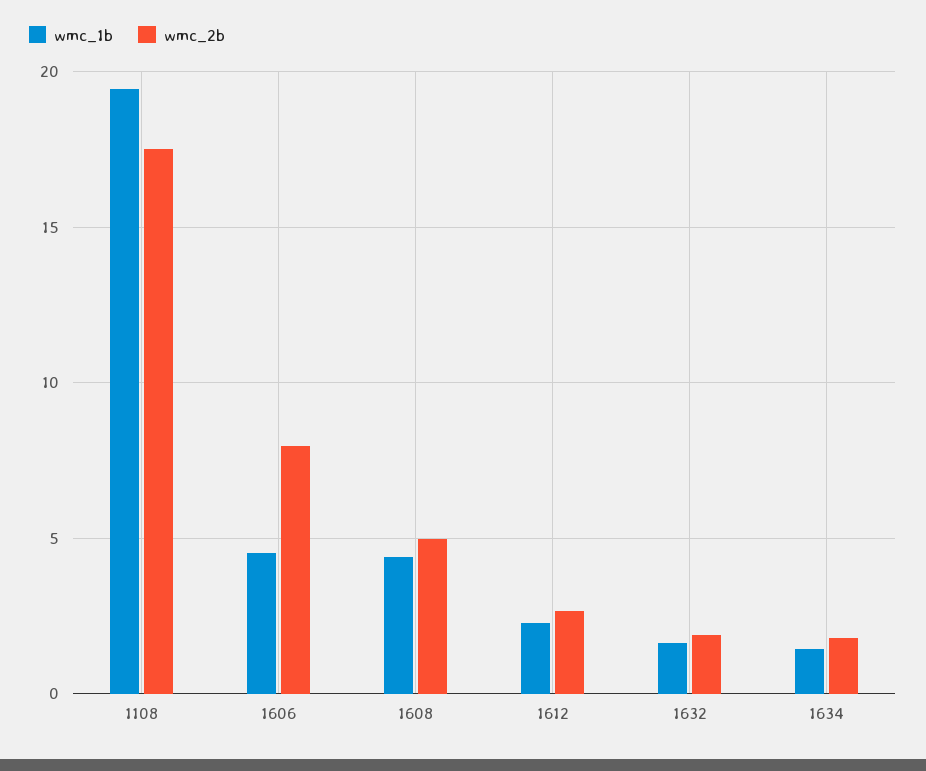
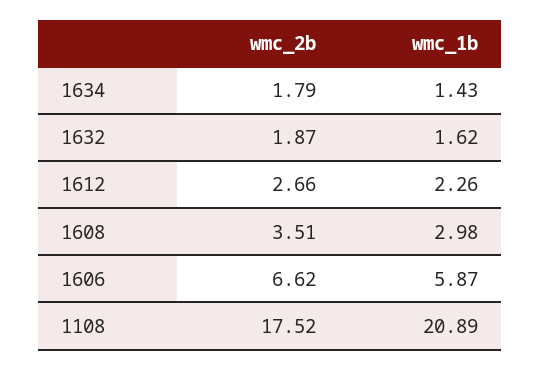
  {
    "wmc_1b": {
-     "1108": 19.5,
+     "1108": 20.89,
-     "1606": 4.5,
+     "1606": 5.87,
-     "1608": 4.5,
+     "1608": 2.98,
      "1612": 2.26,
      "1632": 1.62,
      "1634": 1.43
    },
    "wmc_2b": {
      "1108": 17.52,
-     "1606": 8,
+     "1606": 6.62,
-     "1608": 5,
+     "1608": 3.51,
      "1612": 2.66,
      "1632": 1.87,
      "1634": 1.79
    }
  }

